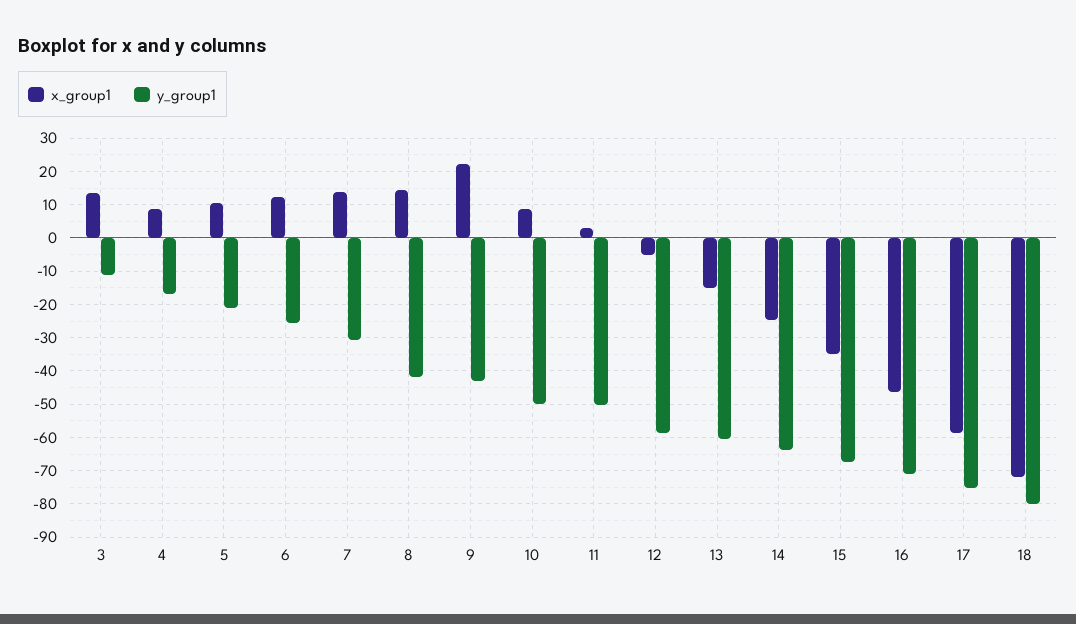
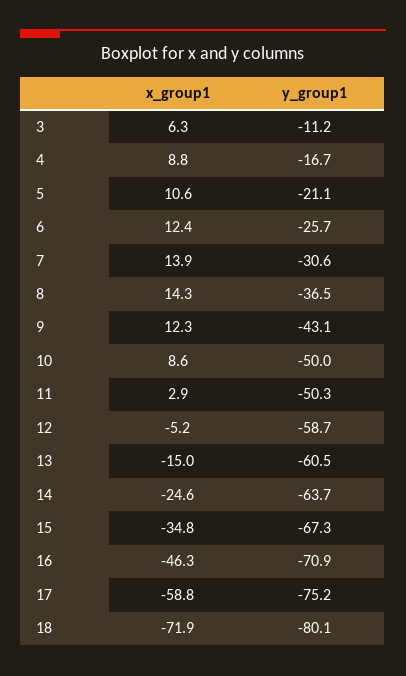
  {
    "x_group1": {
-     "3": 14,
+     "3": 6.3,
      "4": 8.8,
      "5": 10.6,
      "6": 12.4,
      "7": 13.9,
      "8": 14.3,
-     "9": 22,
+     "9": 12.3,
      "10": 8.6,
      "11": 2.9,
      "12": -5.2,
      "13": -15,
      "14": -24.6,
      "15": -34.8,
      "16": -46.3,
      "17": -58.8,
      "18": -71.9
    },
    "y_group1": {
      "3": -11.2,
      "4": -16.7,
      "5": -21.1,
      "6": -25.7,
      "7": -30.6,
-     "8": -42,
+     "8": -36.5,
      "9": -43.1,
      "10": -50,
      "11": -50.3,
      "12": -58.7,
      "13": -60.5,
      "14": -63.7,
      "15": -67.3,
      "16": -70.9,
      "17": -75.2,
      "18": -80.1
    }
  }

